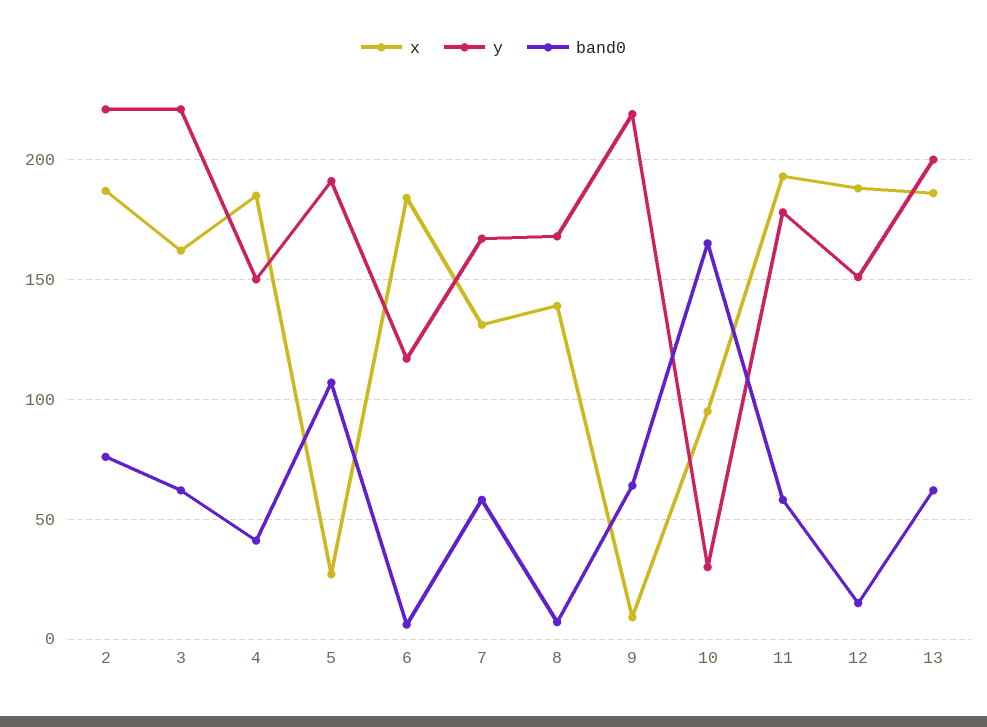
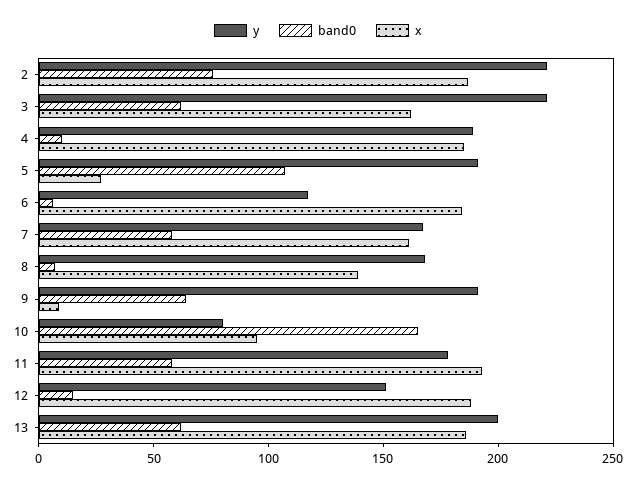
  {
    "x": {
      "2": 185,
      "3": 160,
      "4": 185,
      "5": 25,
      "6": 185,
-     "7": 130,
+     "7": 160,
      "8": 140,
      "9": 10,
      "10": 95,
      "11": 195,
      "12": 190,
      "13": 185
    },
    "y": {
      "2": 220,
      "3": 220,
-     "4": 150,
+     "4": 190,
      "5": 190,
      "6": 115,
      "7": 165,
      "8": 170,
-     "9": 220,
+     "9": 190,
-     "10": 30,
+     "10": 80,
      "11": 180,
      "12": 150,
      "13": 200
    },
    "band0": {
      "2": 75,
      "3": 60,
-     "4": 40,
+     "4": 10,
      "5": 105,
      "6": 5,
      "7": 60,
      "8": 5,
      "9": 65,
      "10": 165,
      "11": 60,
      "12": 15,
      "13": 60
    }
  }

